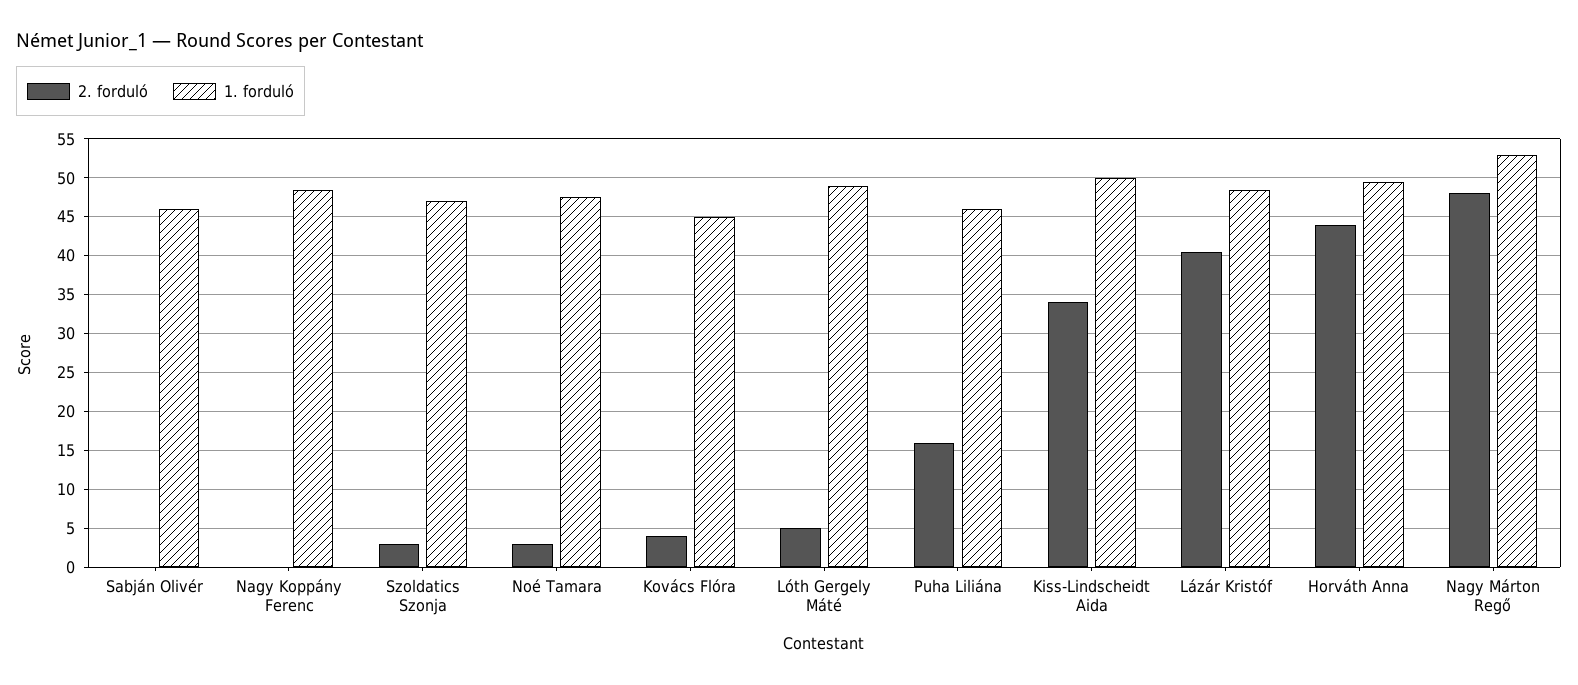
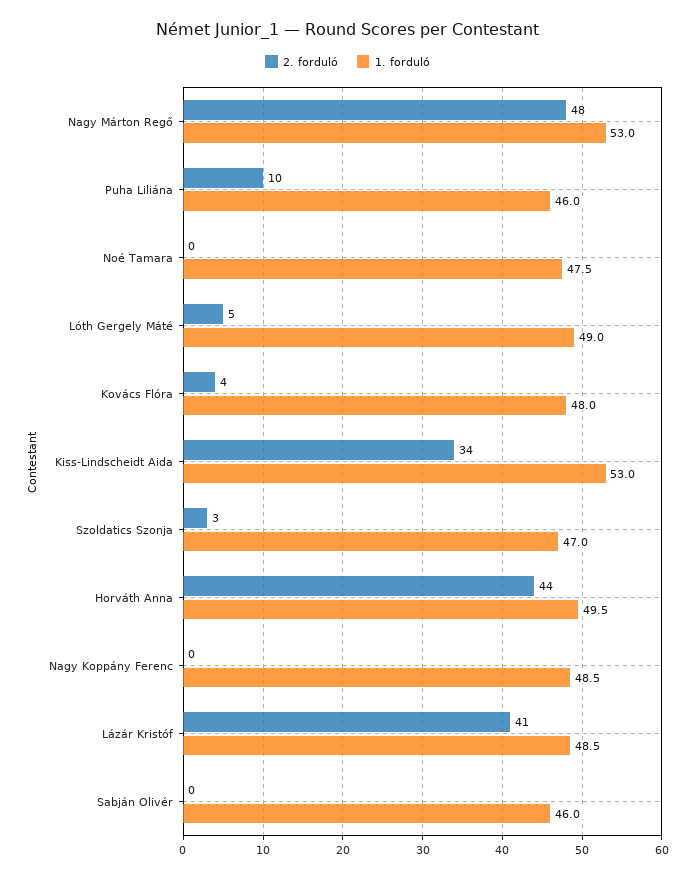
  {
    "2. forduló": {
      "Sabján Olivér": 0,
      "Nagy Koppány Ferenc": 0,
      "Szoldatics Szonja": 3,
-     "Noé Tamara": 3,
+     "Noé Tamara": 0,
      "Kovács Flóra": 4,
      "Lóth Gergely Máté": 5,
-     "Puha Liliána": 16,
+     "Puha Liliána": 10,
      "Kiss-Lindscheidt Aida": 34,
      "Lázár Kristóf": 41,
      "Horváth Anna": 44,
      "Nagy Márton Regő": 48
    },
    "1. forduló": {
      "Sabján Olivér": 46,
      "Nagy Koppány Ferenc": 48.5,
      "Szoldatics Szonja": 47,
      "Noé Tamara": 47.5,
-     "Kovács Flóra": 45,
+     "Kovács Flóra": 48,
      "Lóth Gergely Máté": 49,
      "Puha Liliána": 46,
-     "Kiss-Lindscheidt Aida": 50,
+     "Kiss-Lindscheidt Aida": 53,
      "Lázár Kristóf": 48.5,
      "Horváth Anna": 49.5,
      "Nagy Márton Regő": 53
    }
  }

